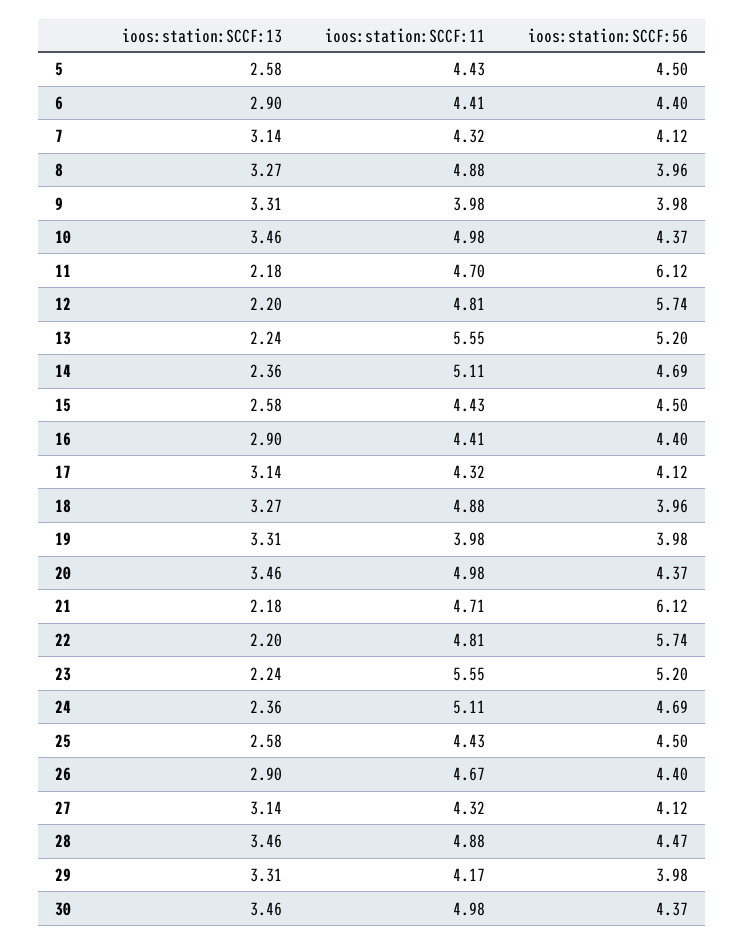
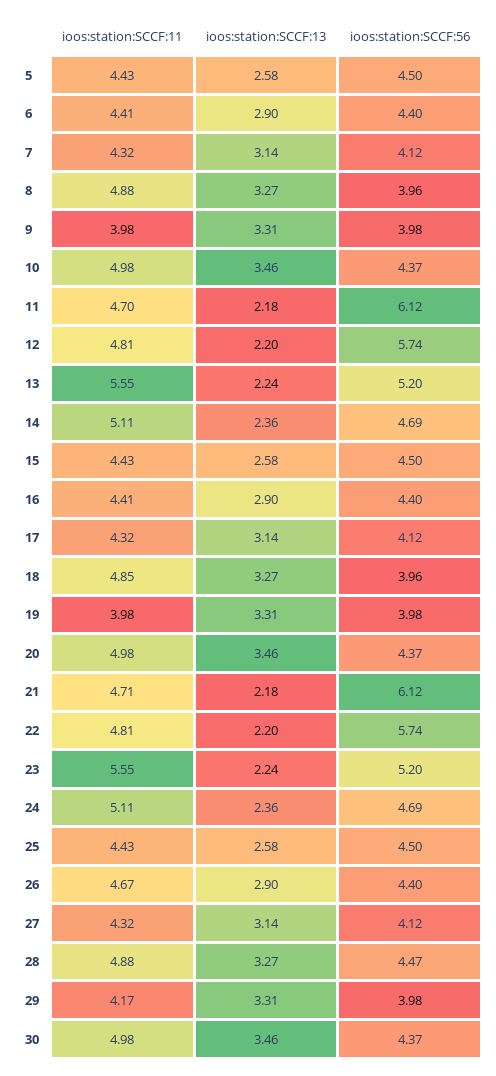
  {
    "ioos:station:SCCF:13": {
      "5": 2.58,
      "6": 2.9,
      "7": 3.14,
      "8": 3.27,
      "9": 3.31,
      "10": 3.46,
      "11": 2.18,
      "12": 2.2,
      "13": 2.24,
      "14": 2.36,
      "15": 2.58,
      "16": 2.9,
      "17": 3.14,
      "18": 3.27,
      "19": 3.31,
      "20": 3.46,
      "21": 2.18,
      "22": 2.2,
      "23": 2.24,
      "24": 2.36,
      "25": 2.58,
      "26": 2.9,
      "27": 3.14,
-     "28": 3.46,
+     "28": 3.27,
      "29": 3.31,
      "30": 3.46
    },
    "ioos:station:SCCF:11": {
      "5": 4.43,
      "6": 4.41,
      "7": 4.32,
      "8": 4.88,
      "9": 3.98,
      "10": 4.98,
      "11": 4.7,
      "12": 4.81,
      "13": 5.55,
      "14": 5.11,
      "15": 4.43,
      "16": 4.41,
      "17": 4.32,
-     "18": 4.88,
+     "18": 4.85,
      "19": 3.98,
      "20": 4.98,
      "21": 4.71,
      "22": 4.81,
      "23": 5.55,
      "24": 5.11,
      "25": 4.43,
      "26": 4.67,
      "27": 4.32,
      "28": 4.88,
      "29": 4.17,
      "30": 4.98
    },
    "ioos:station:SCCF:56": {
      "5": 4.5,
      "6": 4.4,
      "7": 4.12,
      "8": 3.96,
      "9": 3.98,
      "10": 4.37,
      "11": 6.12,
      "12": 5.74,
      "13": 5.2,
      "14": 4.69,
      "15": 4.5,
      "16": 4.4,
      "17": 4.12,
      "18": 3.96,
      "19": 3.98,
      "20": 4.37,
      "21": 6.12,
      "22": 5.74,
      "23": 5.2,
      "24": 4.69,
      "25": 4.5,
      "26": 4.4,
      "27": 4.12,
      "28": 4.47,
      "29": 3.98,
      "30": 4.37
    }
  }

